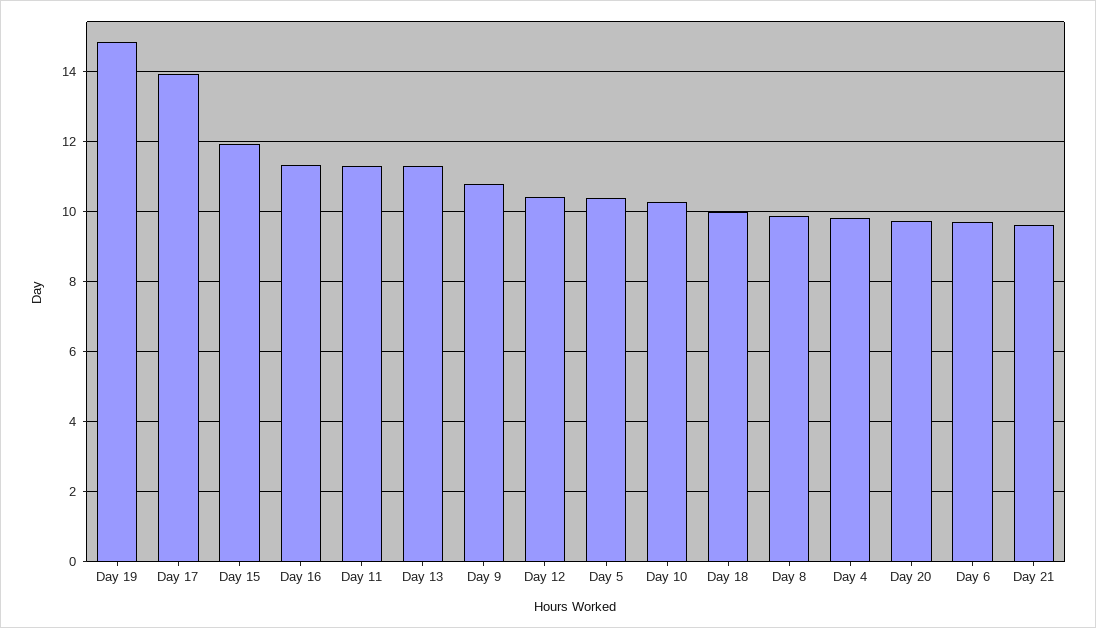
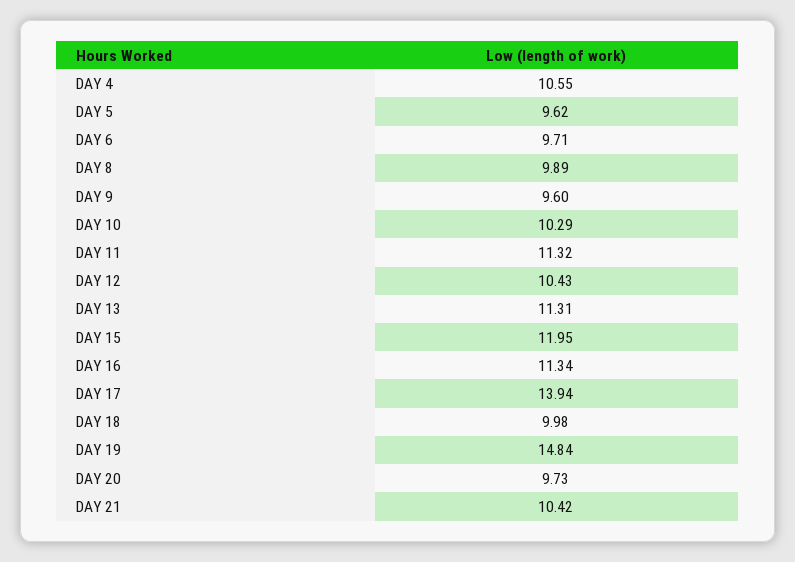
  {
    "Day 19": 14.84,
    "Day 17": 13.94,
    "Day 15": 11.95,
    "Day 16": 11.34,
    "Day 11": 11.32,
    "Day 13": 11.31,
-   "Day 9": 10.8,
+   "Day 9": 9.6,
    "Day 12": 10.43,
-   "Day 5": 10.4,
+   "Day 5": 9.62,
    "Day 10": 10.29,
    "Day 18": 9.98,
    "Day 8": 9.89,
-   "Day 4": 9.8,
+   "Day 4": 10.55,
    "Day 20": 9.73,
    "Day 6": 9.71,
-   "Day 21": 9.6
+   "Day 21": 10.42
  }

